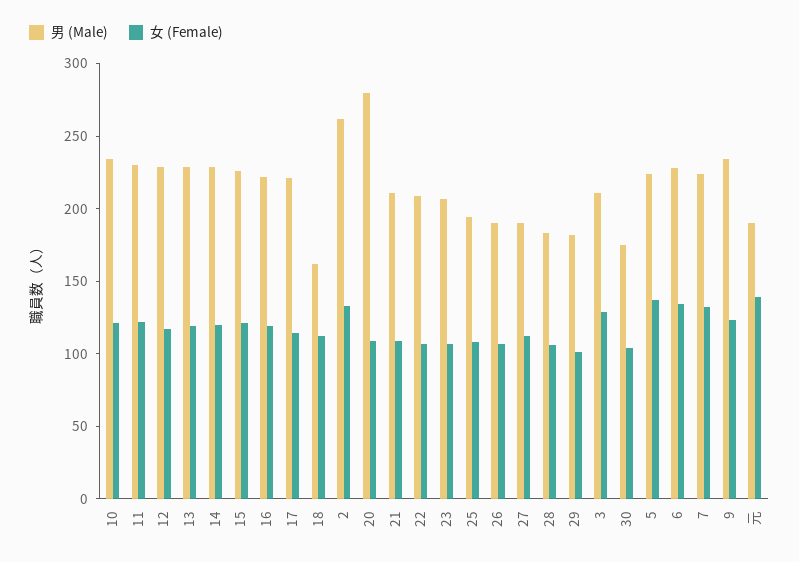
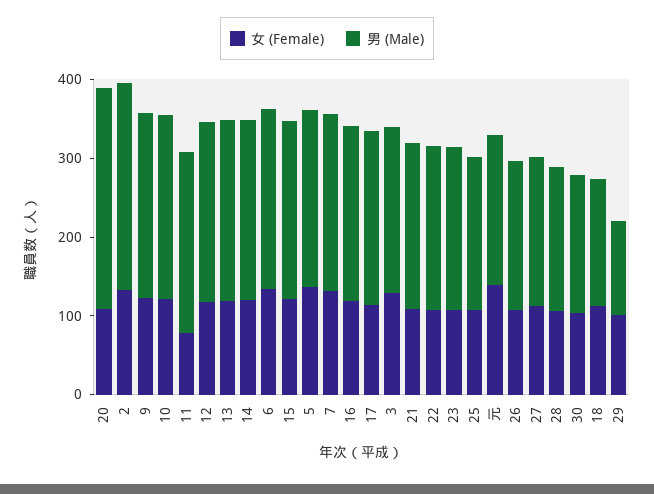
  {
    "男 (Male)": {
      "10": 230,
      "11": 230,
      "12": 230,
      "13": 230,
      "14": 230,
      "15": 230,
      "16": 220,
      "17": 220,
      "18": 160,
      "2": 260,
      "20": 280,
      "21": 210,
      "22": 210,
      "23": 210,
      "25": 190,
      "26": 190,
      "27": 190,
      "28": 180,
-     "29": 180,
+     "29": 120,
      "3": 210,
      "30": 180,
      "5": 220,
      "6": 230,
      "7": 220,
      "9": 230,
      "元": 190
    },
    "女 (Female)": {
      "10": 120,
-     "11": 120,
+     "11": 80,
      "12": 120,
      "13": 120,
      "14": 120,
      "15": 120,
      "16": 120,
      "17": 110,
      "18": 110,
      "2": 130,
      "20": 110,
      "21": 110,
      "22": 110,
      "23": 110,
      "25": 110,
      "26": 110,
      "27": 110,
      "28": 110,
      "29": 100,
      "3": 130,
      "30": 100,
      "5": 140,
      "6": 130,
      "7": 130,
      "9": 120,
      "元": 140
    }
  }

